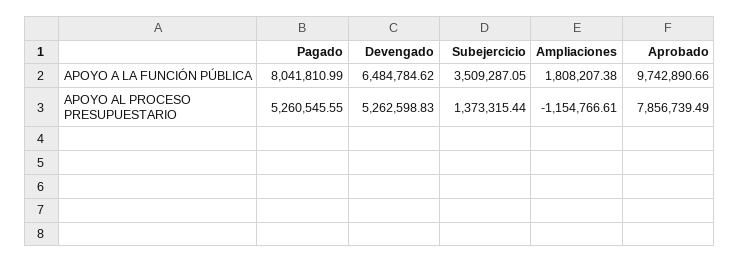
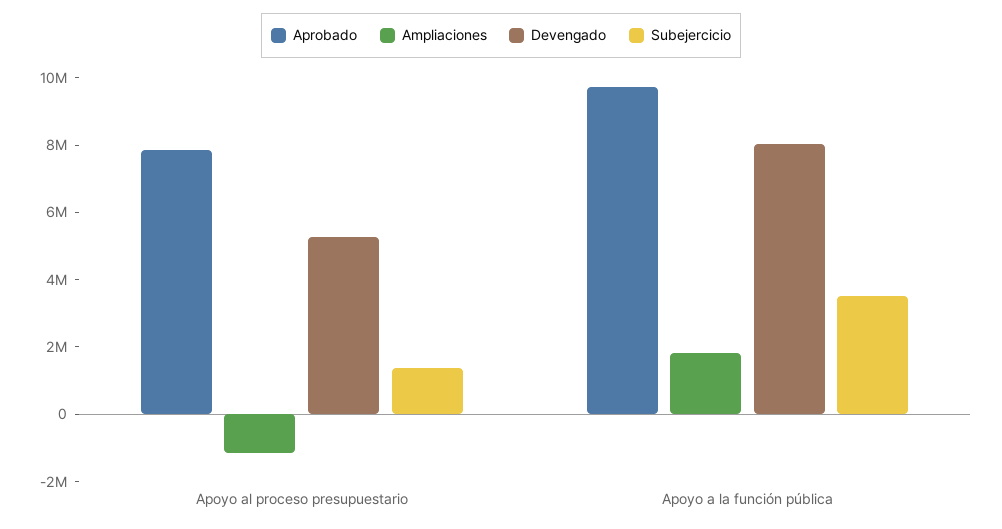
  {
-   "Pagado": {
-     "APOYO A LA FUNCIÓN PÚBLICA": 8041810.99,
-     "APOYO AL PROCESO PRESUPUESTARIO": 5260545.55
-   },
    "Devengado": {
-     "APOYO A LA FUNCIÓN PÚBLICA": 6484784.62,
+     "APOYO A LA FUNCIÓN PÚBLICA": 8000000,
      "APOYO AL PROCESO PRESUPUESTARIO": 5262598.83
    },
    "Subejercicio": {
      "APOYO A LA FUNCIÓN PÚBLICA": 3509287.05,
      "APOYO AL PROCESO PRESUPUESTARIO": 1373315.44
    },
    "Ampliaciones": {
      "APOYO A LA FUNCIÓN PÚBLICA": 1808207.38,
      "APOYO AL PROCESO PRESUPUESTARIO": -1154766.61
    },
    "Aprobado": {
      "APOYO A LA FUNCIÓN PÚBLICA": 9742890.66,
      "APOYO AL PROCESO PRESUPUESTARIO": 7856739.49
    }
  }

